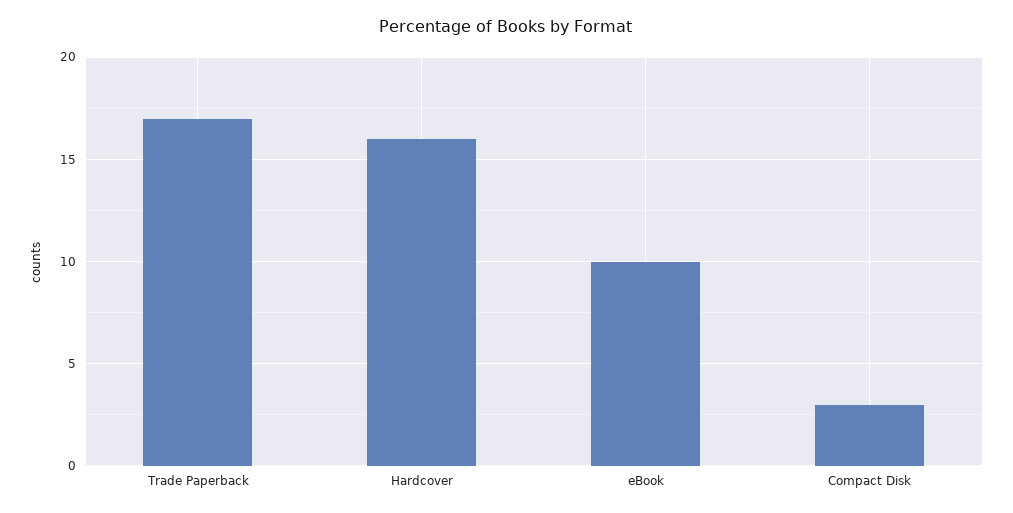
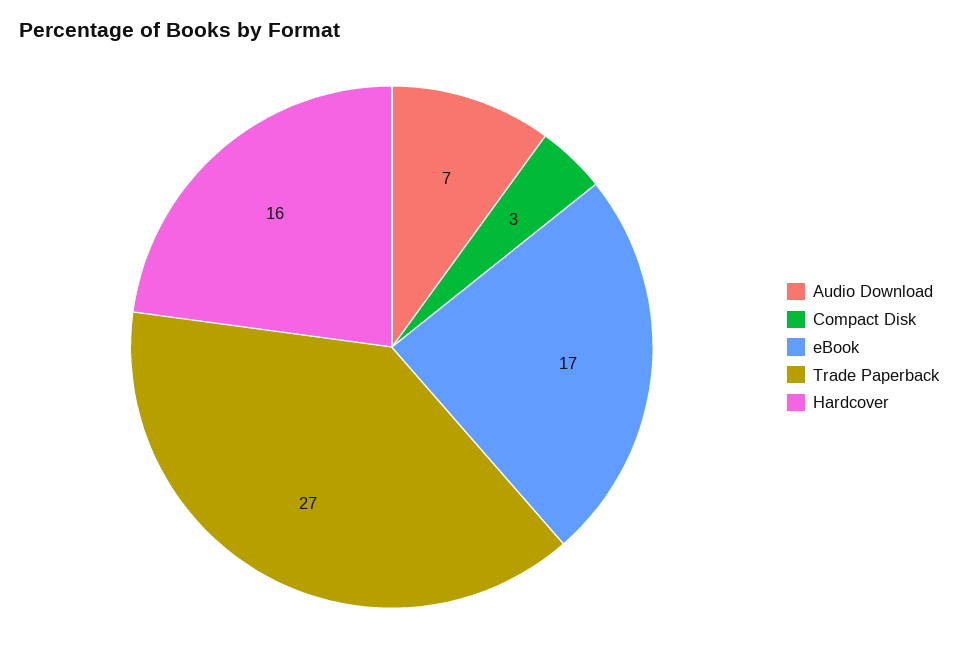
  {
-   "Trade Paperback": 17,
+   "Trade Paperback": 27,
    "Hardcover": 16,
-   "eBook": 10,
+   "eBook": 17,
-   "Compact Disk": 3
+   "Compact Disk": 3,
+   "Audio Download": 7
  }

